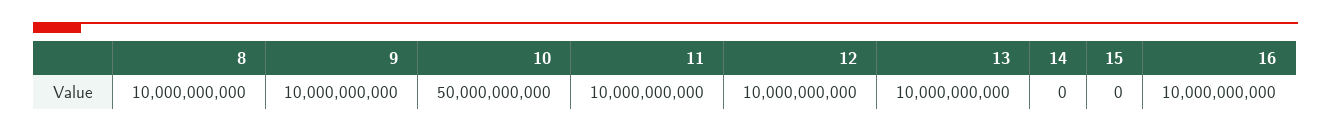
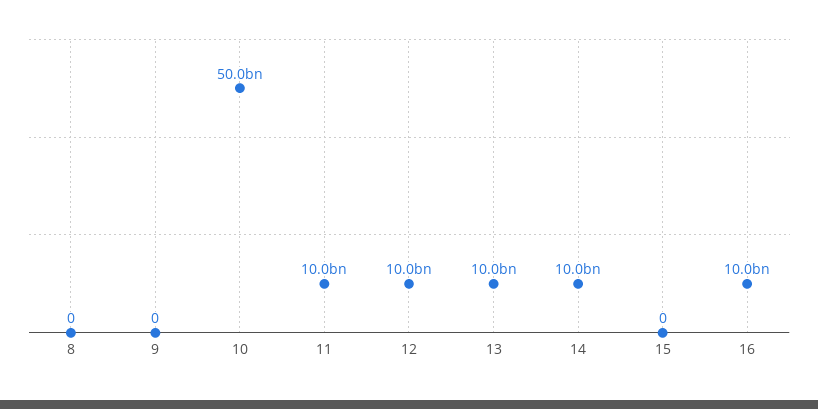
  {
-   "8": 10000000000,
+   "8": 0,
-   "9": 10000000000,
+   "9": 0,
    "10": 50000000000,
    "11": 10000000000,
    "12": 10000000000,
    "13": 10000000000,
-   "14": 0,
+   "14": 10000000000,
    "15": 0,
    "16": 10000000000
  }

